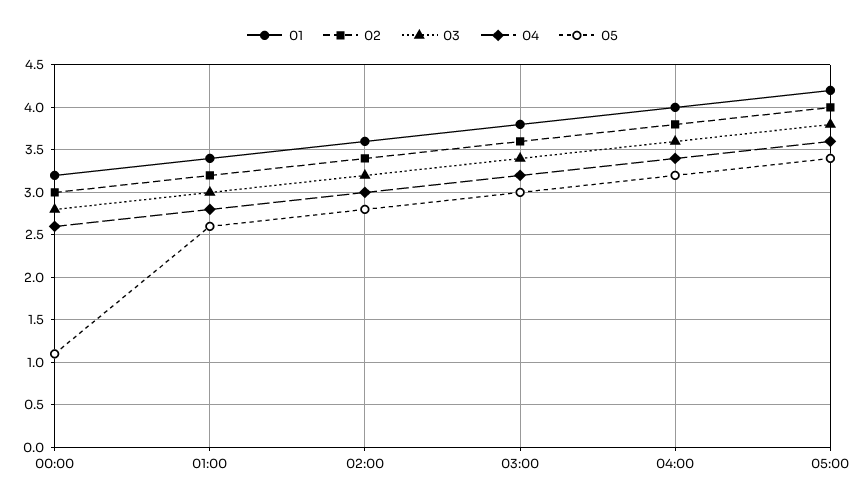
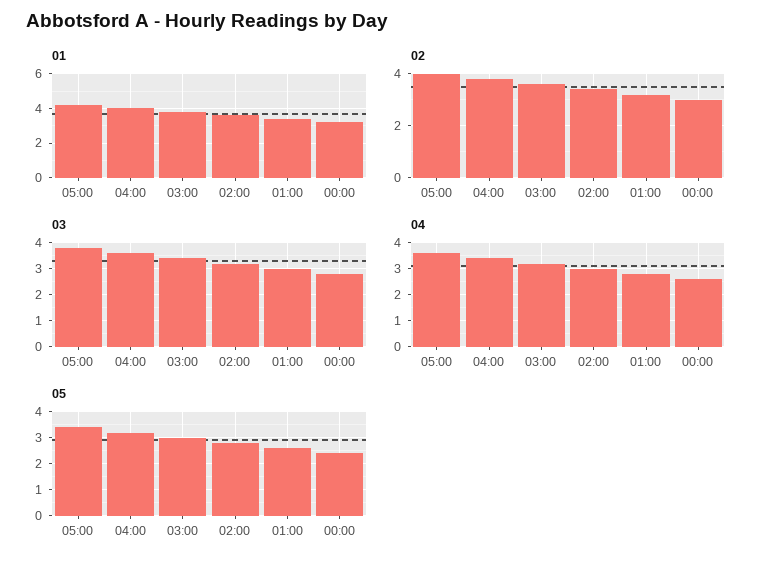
  {
    "01": {
      "00:00": 3.2,
      "01:00": 3.4,
      "02:00": 3.6,
      "03:00": 3.8,
      "04:00": 4,
      "05:00": 4.2
    },
    "02": {
      "00:00": 3,
      "01:00": 3.2,
      "02:00": 3.4,
      "03:00": 3.6,
      "04:00": 3.8,
      "05:00": 4
    },
    "03": {
      "00:00": 2.8,
      "01:00": 3,
      "02:00": 3.2,
      "03:00": 3.4,
      "04:00": 3.6,
      "05:00": 3.8
    },
    "04": {
      "00:00": 2.6,
      "01:00": 2.8,
      "02:00": 3,
      "03:00": 3.2,
      "04:00": 3.4,
      "05:00": 3.6
    },
    "05": {
-     "00:00": 1.1,
+     "00:00": 2.5,
      "01:00": 2.6,
      "02:00": 2.8,
      "03:00": 3,
      "04:00": 3.2,
      "05:00": 3.4
    }
  }

